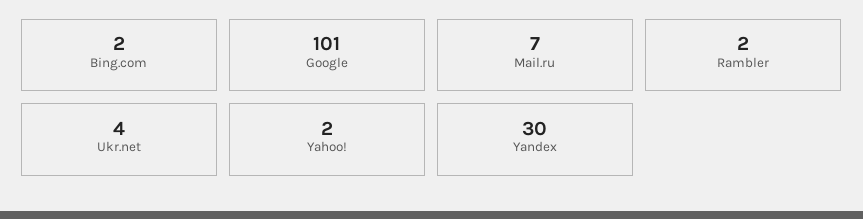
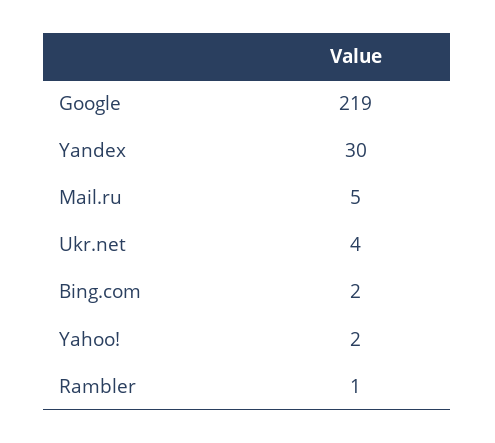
  {
    "Bing.com": 2,
-   "Google": 101,
+   "Google": 219,
-   "Mail.ru": 7,
+   "Mail.ru": 5,
-   "Rambler": 2,
+   "Rambler": 1,
    "Ukr.net": 4,
    "Yahoo!": 2,
    "Yandex": 30
  }

